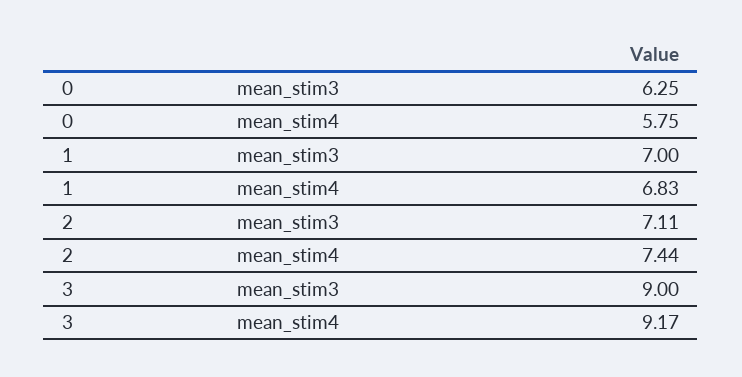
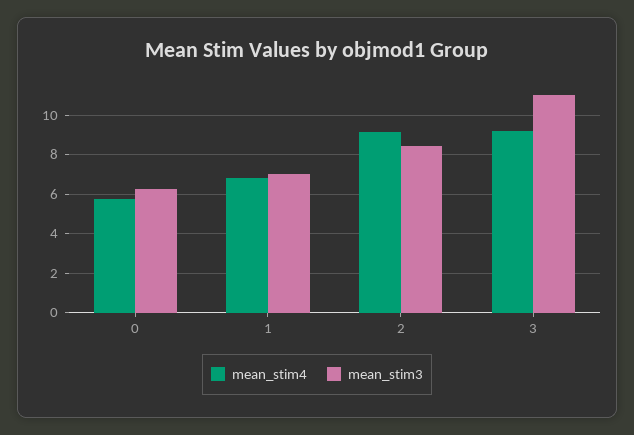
  {
    "mean_stim3": {
      "0": 6.25,
      "1": 7,
-     "2": 7.11,
+     "2": 8.5,
-     "3": 9
+     "3": 11
    },
    "mean_stim4": {
      "0": 5.75,
      "1": 6.83,
-     "2": 7.44,
+     "2": 9,
      "3": 9.17
    }
  }

